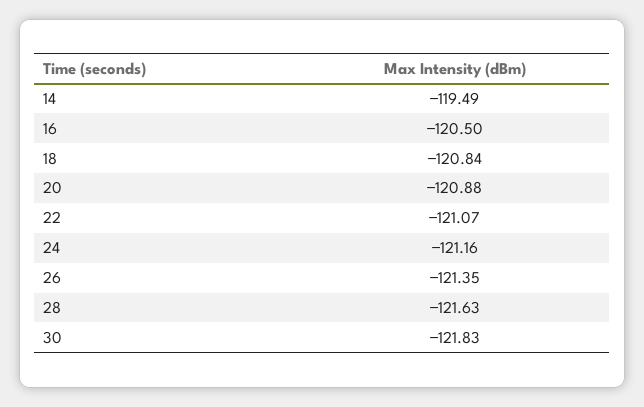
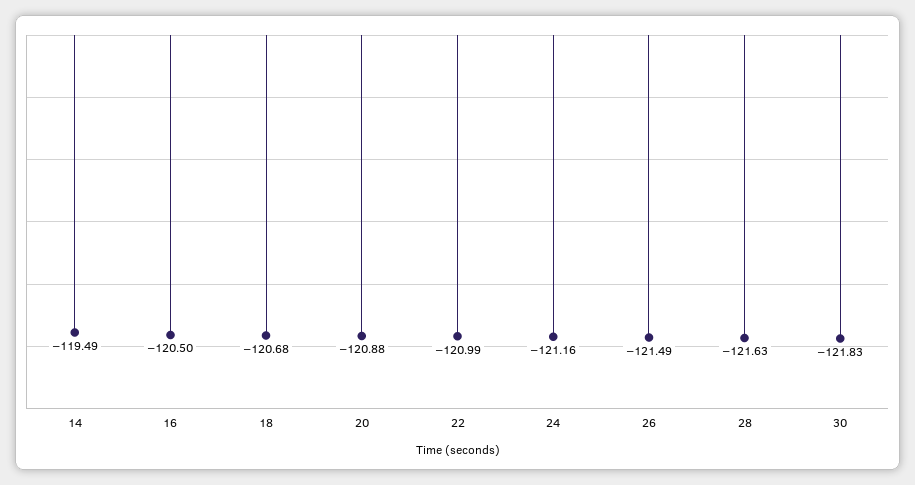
  {
    "14": -119.49,
    "16": -120.5,
-   "18": -120.84,
+   "18": -120.68,
    "20": -120.88,
-   "22": -121.07,
+   "22": -120.99,
    "24": -121.16,
-   "26": -121.35,
+   "26": -121.49,
    "28": -121.63,
    "30": -121.83
  }

